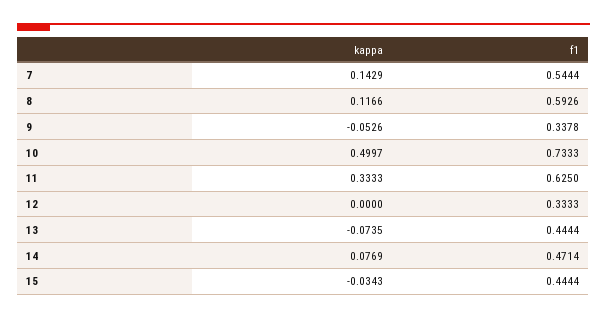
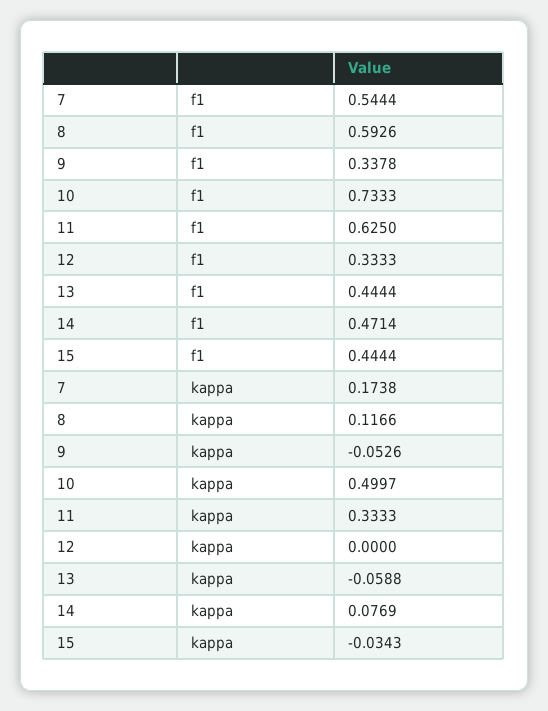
  {
    "kappa": {
-     "7": 0.1429,
+     "7": 0.1738,
      "8": 0.1166,
      "9": -0.0526,
      "10": 0.4997,
      "11": 0.3333,
      "12": 0,
-     "13": -0.0735,
+     "13": -0.0588,
      "14": 0.0769,
      "15": -0.0343
    },
    "f1": {
      "7": 0.5444,
      "8": 0.5926,
      "9": 0.3378,
      "10": 0.7333,
      "11": 0.625,
      "12": 0.3333,
      "13": 0.4444,
      "14": 0.4714,
      "15": 0.4444
    }
  }

